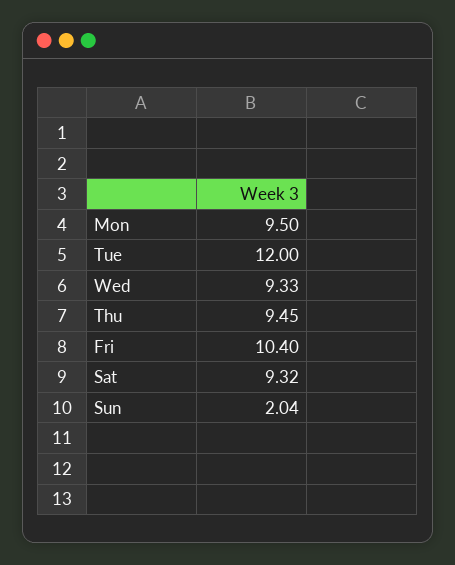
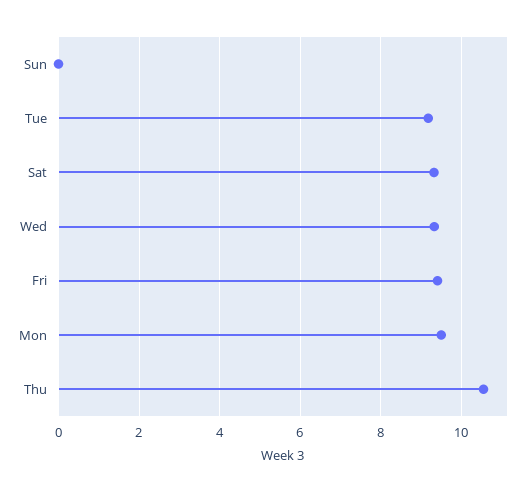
  {
    "Mon": 9.5,
-   "Tue": 12,
+   "Tue": 9.2,
    "Wed": 9.33,
-   "Thu": 9.45,
+   "Thu": 10.6,
-   "Fri": 10.4,
+   "Fri": 9.4,
    "Sat": 9.32,
-   "Sun": 2.04
+   "Sun": 0
  }

